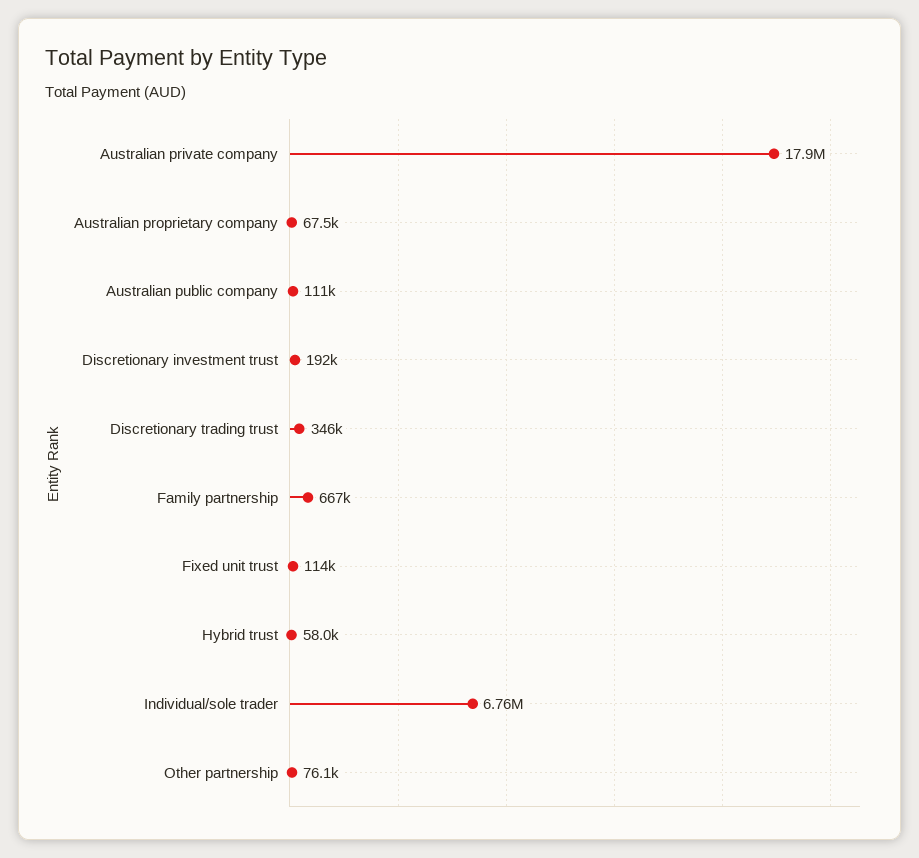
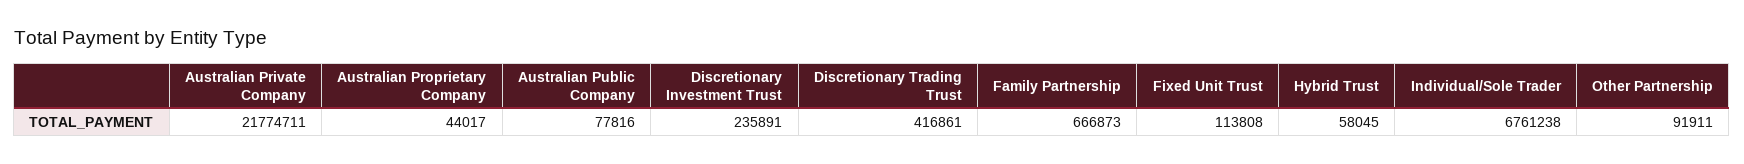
  {
-   "Australian private company": 17900000,
+   "Australian private company": 21774711,
-   "Australian proprietary company": 67500,
+   "Australian proprietary company": 44017,
-   "Australian public company": 111000,
+   "Australian public company": 77816,
-   "Discretionary investment trust": 192000,
+   "Discretionary investment trust": 235891,
-   "Discretionary trading trust": 346000,
+   "Discretionary trading trust": 416861,
    "Family partnership": 666873,
    "Fixed unit trust": 113808,
    "Hybrid trust": 58045,
    "Individual/sole trader": 6761238,
-   "Other partnership": 76100
+   "Other partnership": 91911
  }

